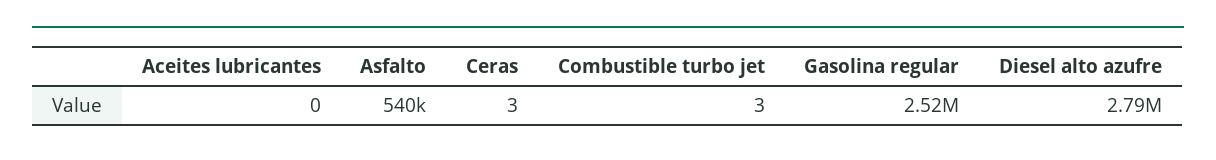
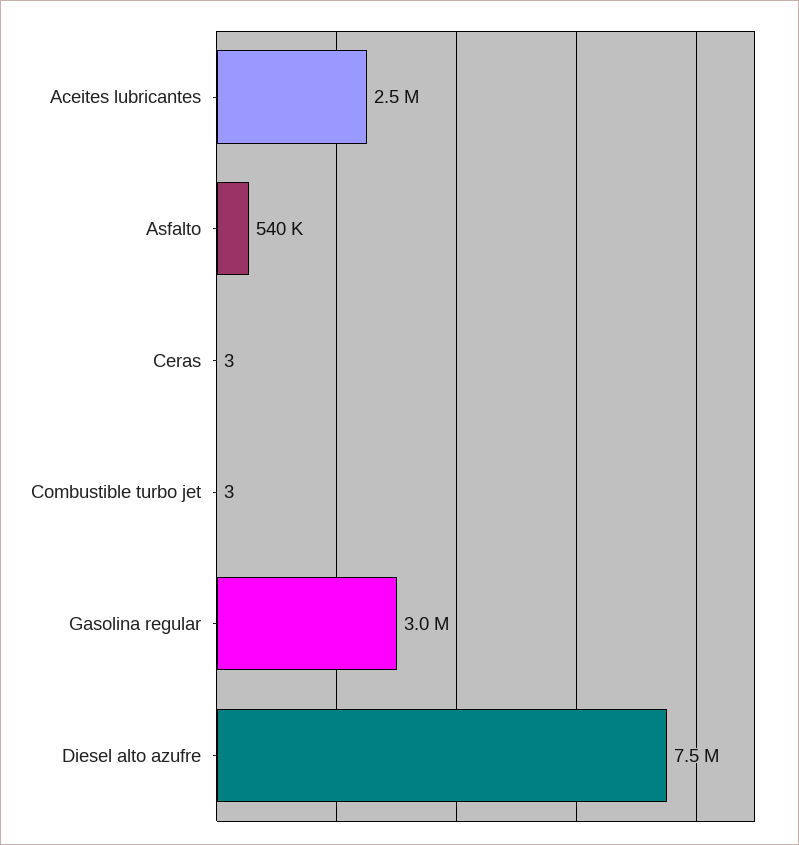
  {
-   "Aceites lubricantes": 0,
+   "Aceites lubricantes": 2500000,
    "Asfalto": 540000,
    "Ceras": 3,
    "Combustible turbo jet": 3,
-   "Gasolina regular": 2520000,
+   "Gasolina regular": 3000000,
-   "Diesel alto azufre": 2790000
+   "Diesel alto azufre": 7500000
  }

